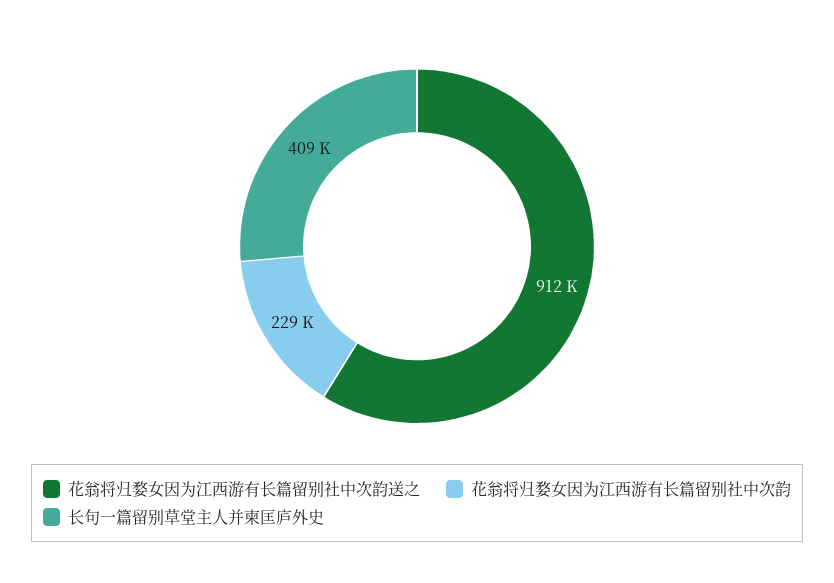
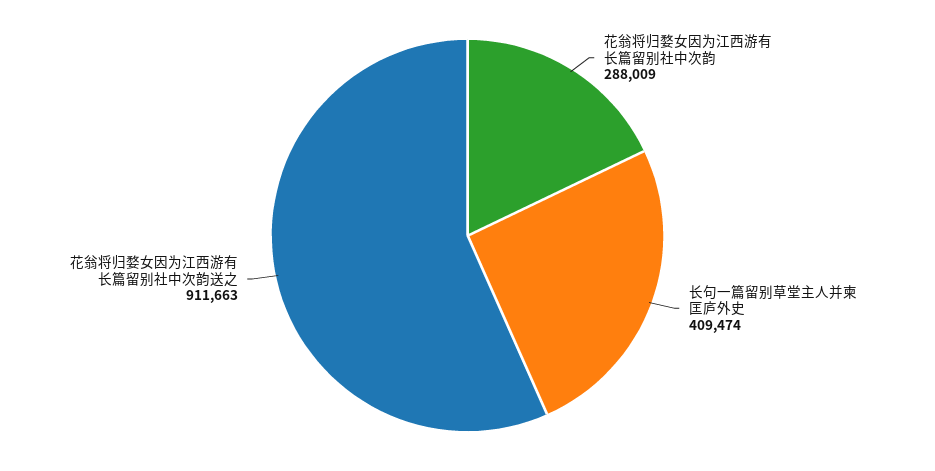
  {
    "花翁将归婺女因为江西游有长篇留别社中次韵送之": 911663,
-   "花翁将归婺女因为江西游有长篇留别社中次韵": 229000,
+   "花翁将归婺女因为江西游有长篇留别社中次韵": 288009,
    "长句一篇留别草堂主人并柬匡庐外史": 409474
  }

